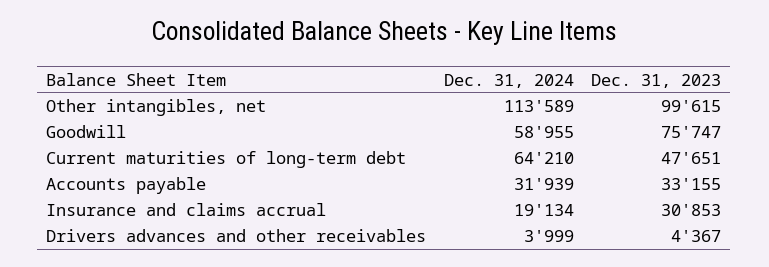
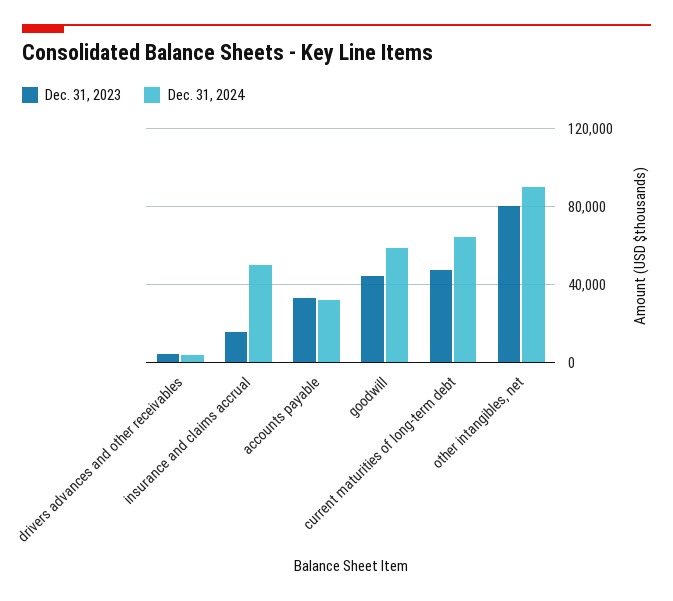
  {
    "Dec. 31, 2024": {
-     "Other intangibles, net": 113589,
+     "Other intangibles, net": 90000,
      "Goodwill": 58955,
      "Current maturities of long-term debt": 64210,
      "Accounts payable": 31939,
-     "Insurance and claims accrual": 19134,
+     "Insurance and claims accrual": 50000,
      "Drivers advances and other receivables": 3999
    },
    "Dec. 31, 2023": {
-     "Other intangibles, net": 99615,
+     "Other intangibles, net": 80000,
-     "Goodwill": 75747,
+     "Goodwill": 45000,
      "Current maturities of long-term debt": 47651,
      "Accounts payable": 33155,
-     "Insurance and claims accrual": 30853,
+     "Insurance and claims accrual": 15000,
      "Drivers advances and other receivables": 4367
    }
  }

